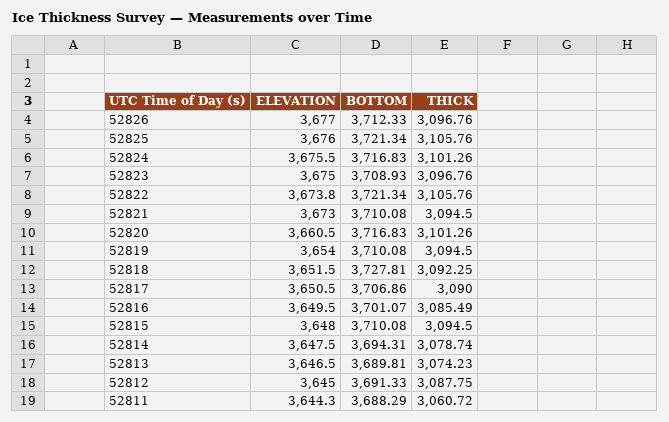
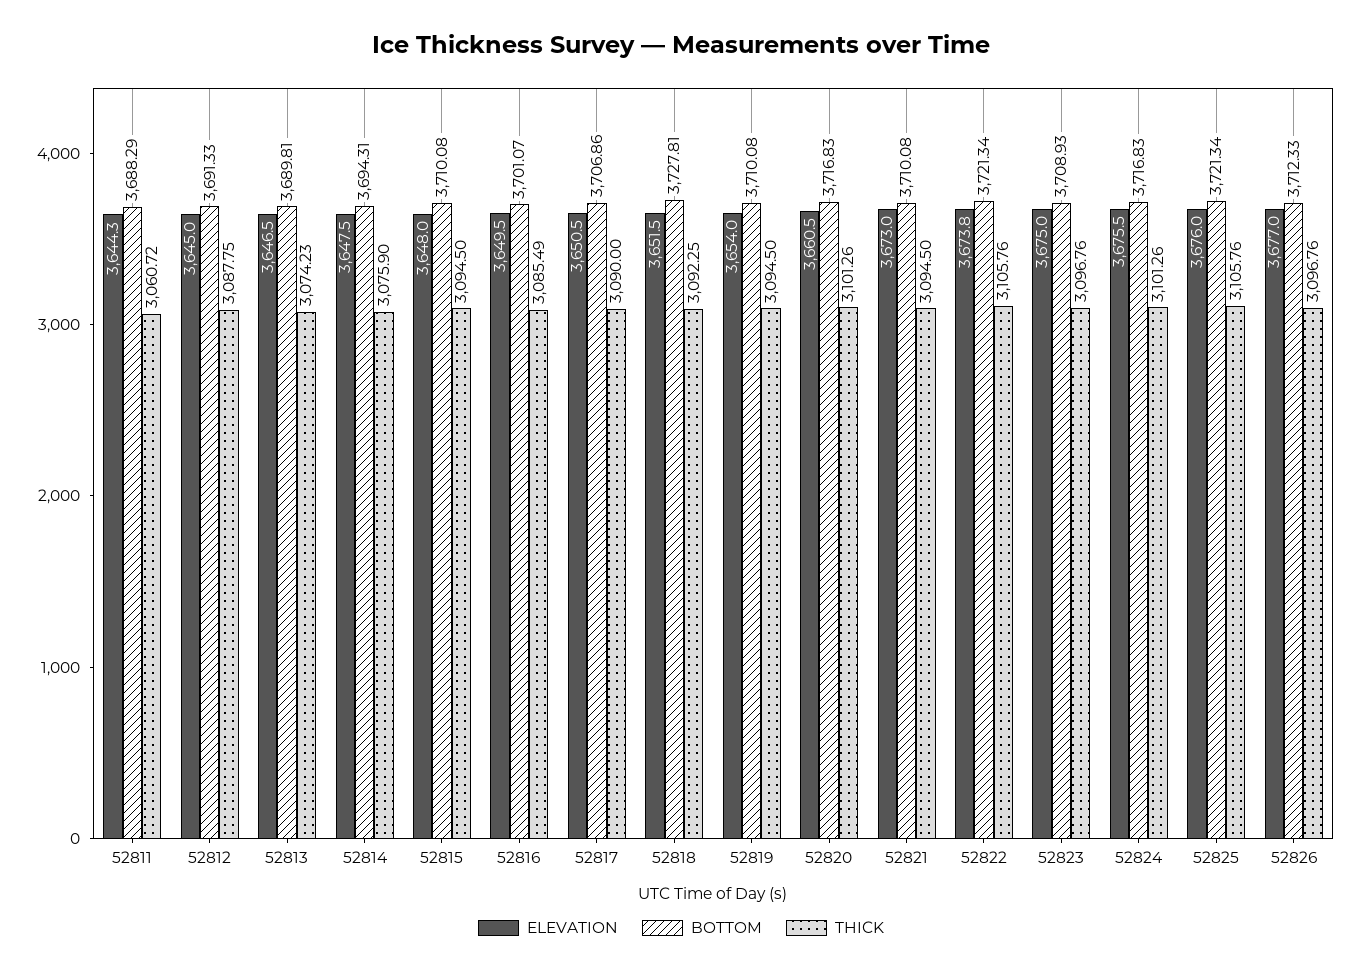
  {
    "ELEVATION": {
      "52826": 3677,
      "52825": 3676,
      "52824": 3675.5,
      "52823": 3675,
      "52822": 3673.8,
      "52821": 3673,
      "52820": 3660.5,
      "52819": 3654,
      "52818": 3651.5,
      "52817": 3650.5,
      "52816": 3649.5,
      "52815": 3648,
      "52814": 3647.5,
      "52813": 3646.5,
      "52812": 3645,
      "52811": 3644.3
    },
    "BOTTOM": {
      "52826": 3712.33,
      "52825": 3721.34,
      "52824": 3716.83,
      "52823": 3708.93,
      "52822": 3721.34,
      "52821": 3710.08,
      "52820": 3716.83,
      "52819": 3710.08,
      "52818": 3727.81,
      "52817": 3706.86,
      "52816": 3701.07,
      "52815": 3710.08,
      "52814": 3694.31,
      "52813": 3689.81,
      "52812": 3691.33,
      "52811": 3688.29
    },
    "THICK": {
      "52826": 3096.76,
      "52825": 3105.76,
      "52824": 3101.26,
      "52823": 3096.76,
      "52822": 3105.76,
      "52821": 3094.5,
      "52820": 3101.26,
      "52819": 3094.5,
      "52818": 3092.25,
      "52817": 3090,
      "52816": 3085.49,
      "52815": 3094.5,
-     "52814": 3078.74,
+     "52814": 3075.9,
      "52813": 3074.23,
      "52812": 3087.75,
      "52811": 3060.72
    }
  }

